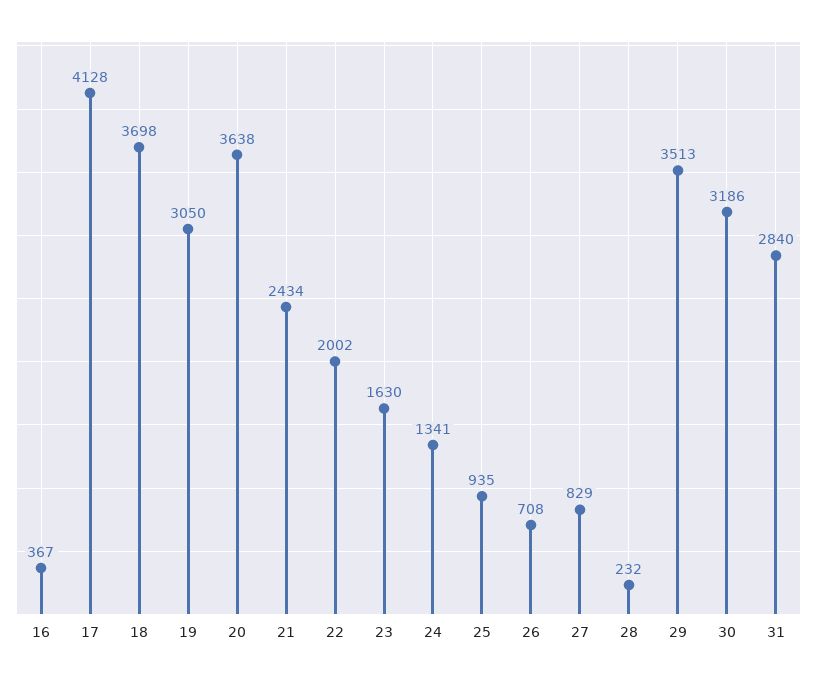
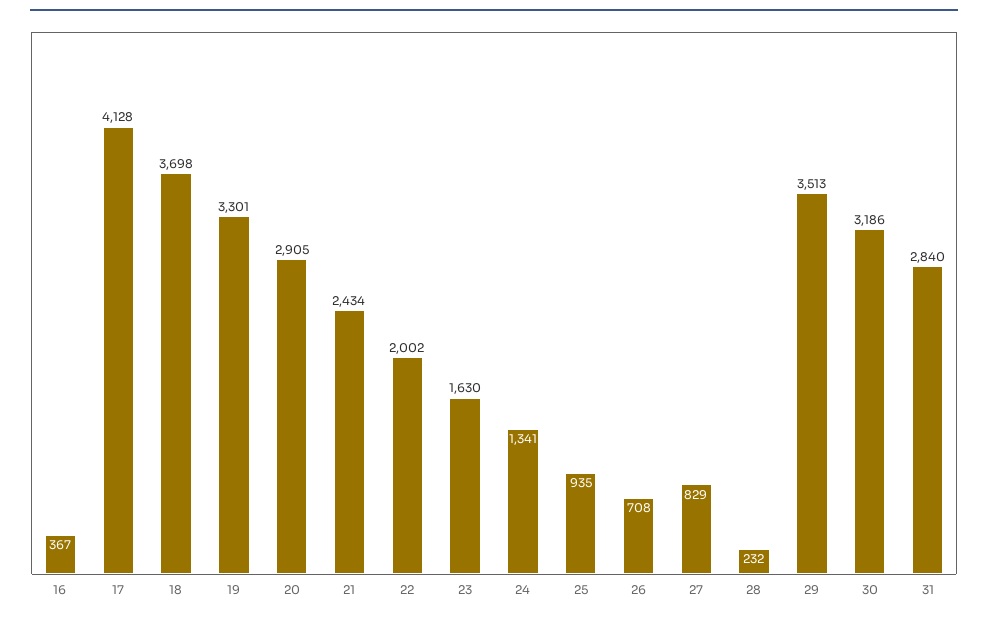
  {
    "16": 367,
    "17": 4128,
    "18": 3698,
-   "19": 3050,
+   "19": 3301,
-   "20": 3638,
+   "20": 2905,
    "21": 2434,
    "22": 2002,
    "23": 1630,
    "24": 1341,
    "25": 935,
    "26": 708,
    "27": 829,
    "28": 232,
    "29": 3513,
    "30": 3186,
    "31": 2840
  }

